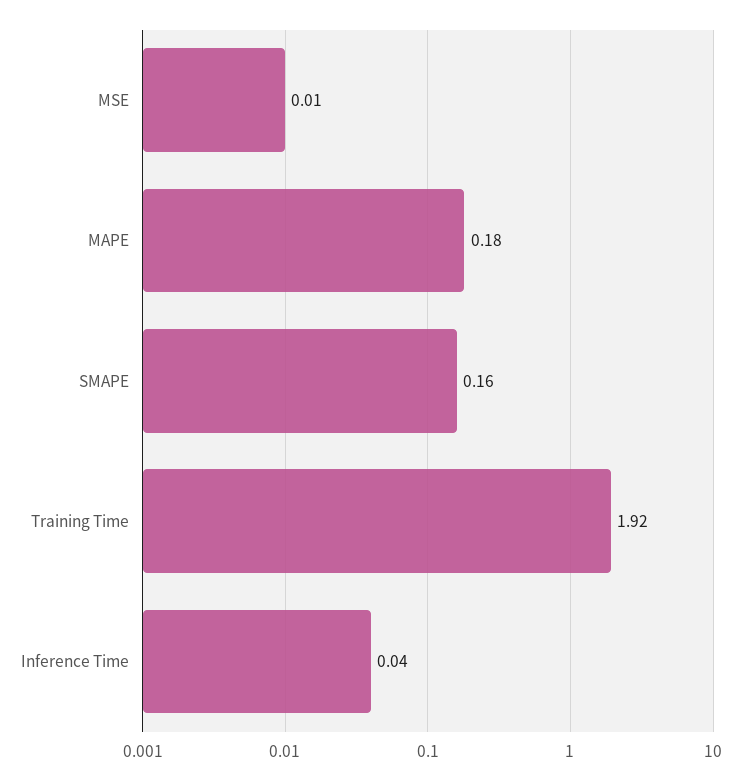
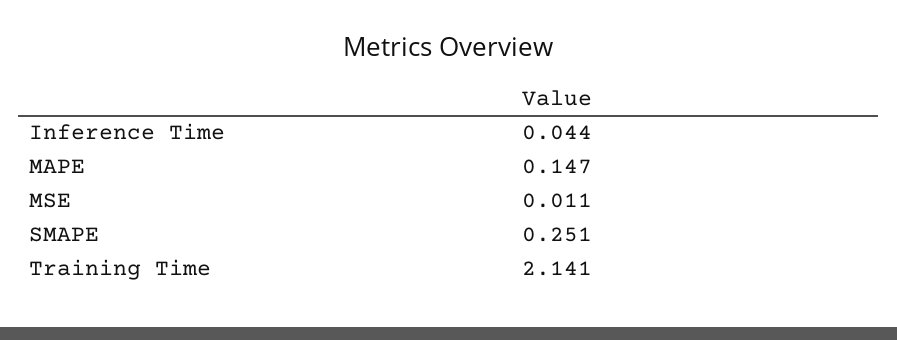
  {
    "MSE": 0.011,
-   "MAPE": 0.18,
+   "MAPE": 0.147,
-   "SMAPE": 0.16,
+   "SMAPE": 0.251,
-   "Training Time": 1.92,
+   "Training Time": 2.141,
    "Inference Time": 0.044
  }

